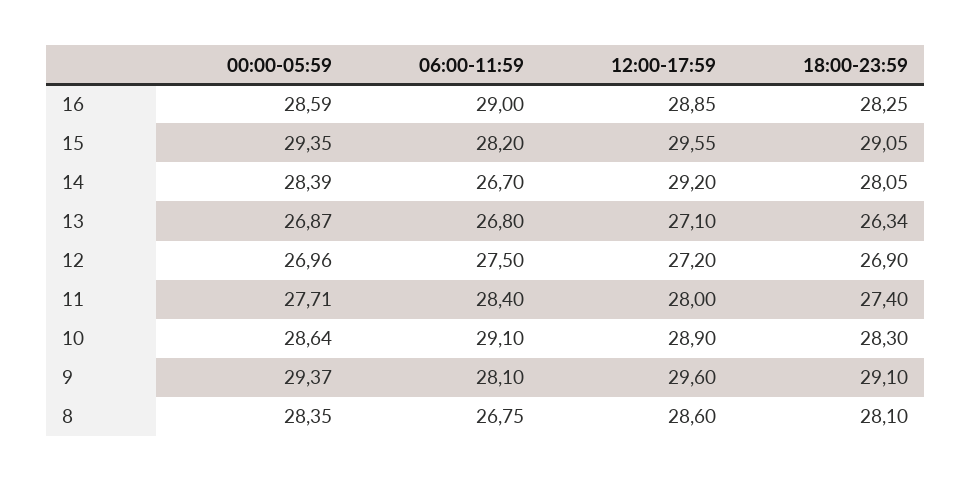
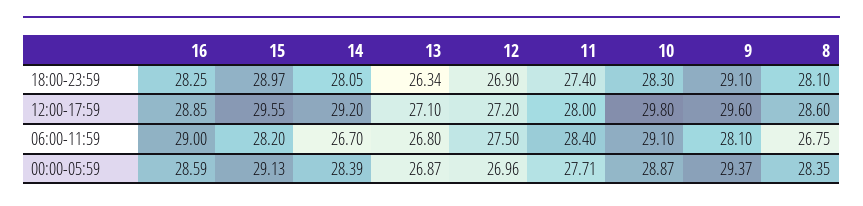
  {
    "00:00-05:59": {
      "16": 28.59,
-     "15": 29.35,
+     "15": 29.13,
      "14": 28.39,
      "13": 26.87,
      "12": 26.96,
      "11": 27.71,
-     "10": 28.64,
+     "10": 28.87,
      "9": 29.37,
      "8": 28.35
    },
    "06:00-11:59": {
      "16": 29,
      "15": 28.2,
      "14": 26.7,
      "13": 26.8,
      "12": 27.5,
      "11": 28.4,
      "10": 29.1,
      "9": 28.1,
      "8": 26.75
    },
    "12:00-17:59": {
      "16": 28.85,
      "15": 29.55,
      "14": 29.2,
      "13": 27.1,
      "12": 27.2,
      "11": 28,
-     "10": 28.9,
+     "10": 29.8,
      "9": 29.6,
      "8": 28.6
    },
    "18:00-23:59": {
      "16": 28.25,
-     "15": 29.05,
+     "15": 28.97,
      "14": 28.05,
      "13": 26.34,
      "12": 26.9,
      "11": 27.4,
      "10": 28.3,
      "9": 29.1,
      "8": 28.1
    }
  }

